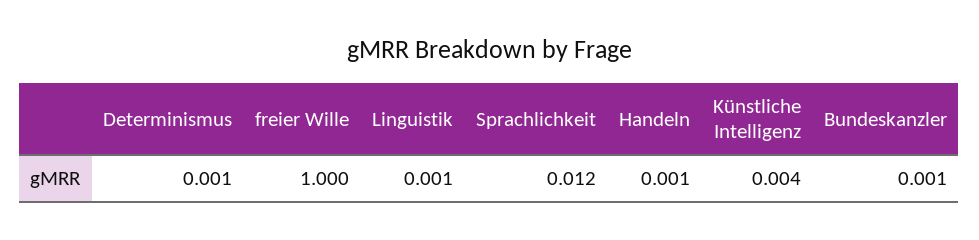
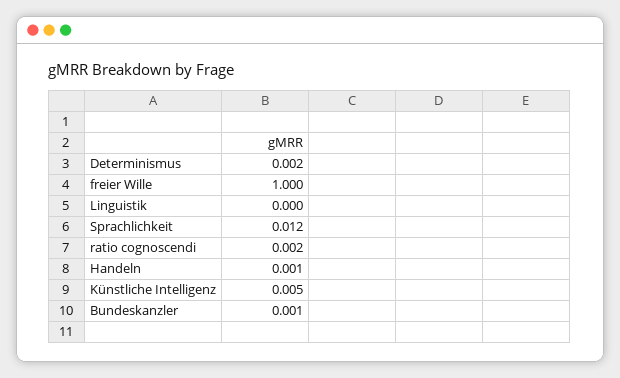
  {
-   "Determinismus": 0.001,
+   "Determinismus": 0.002,
    "freier Wille": 1,
-   "Linguistik": 0.001,
+   "Linguistik": 0,
    "Sprachlichkeit": 0.012,
    "Handeln": 0.001,
-   "Künstliche Intelligenz": 0.004,
+   "Künstliche Intelligenz": 0.005,
-   "Bundeskanzler": 0.001
+   "Bundeskanzler": 0.001,
+   "ratio cognoscendi": 0.002
  }

